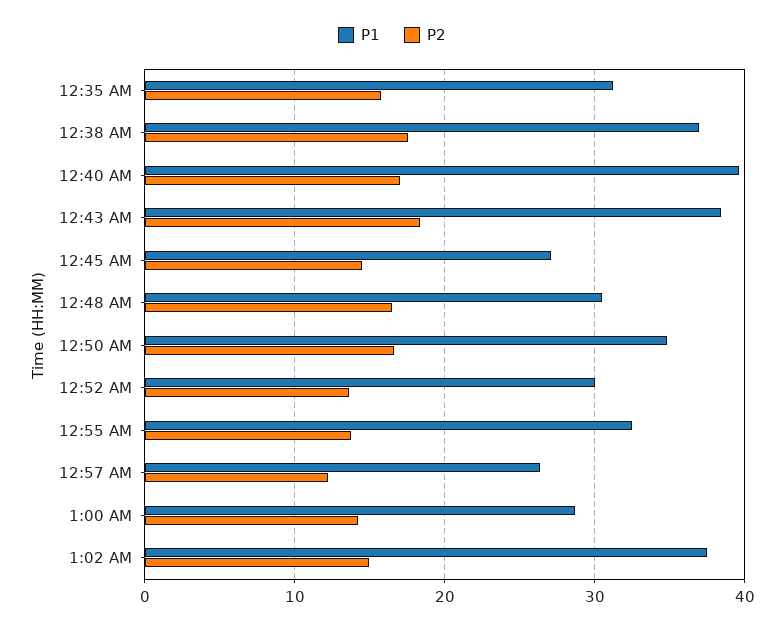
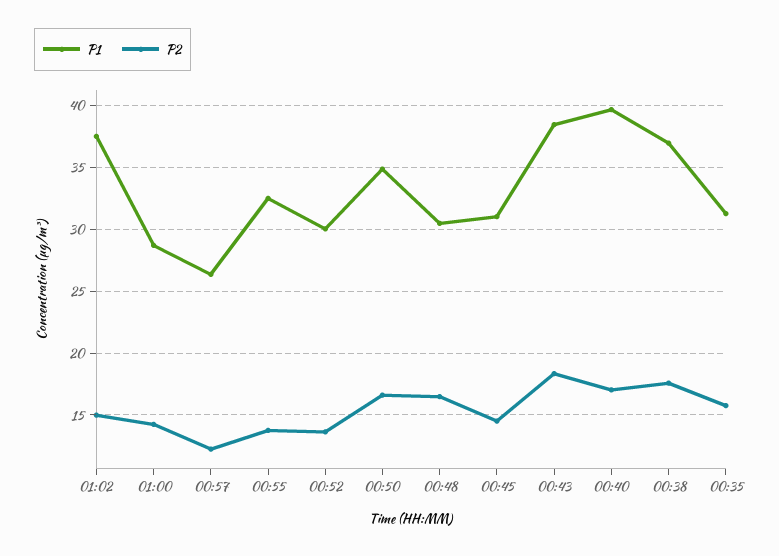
  {
    "P1": {
      "12:35 AM": 31.5,
      "12:38 AM": 37,
      "12:40 AM": 39.5,
      "12:43 AM": 38.5,
-     "12:45 AM": 27,
+     "12:45 AM": 31,
      "12:48 AM": 30.5,
      "12:50 AM": 35,
      "12:52 AM": 30,
      "12:55 AM": 32.5,
      "12:57 AM": 26.5,
      "1:00 AM": 28.5,
      "1:02 AM": 37.5
    },
    "P2": {
      "12:35 AM": 16,
      "12:38 AM": 17.5,
      "12:40 AM": 17,
      "12:43 AM": 18.5,
      "12:45 AM": 14.5,
      "12:48 AM": 16.5,
      "12:50 AM": 16.5,
      "12:52 AM": 13.5,
      "12:55 AM": 14,
      "12:57 AM": 12.5,
      "1:00 AM": 14,
      "1:02 AM": 15
    }
  }

